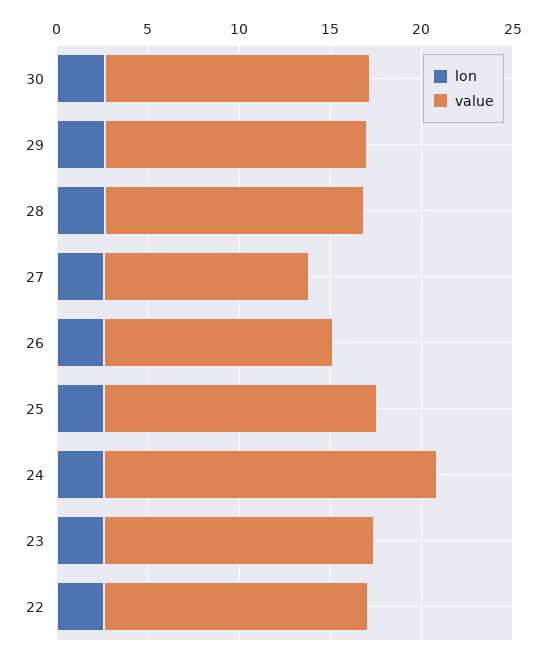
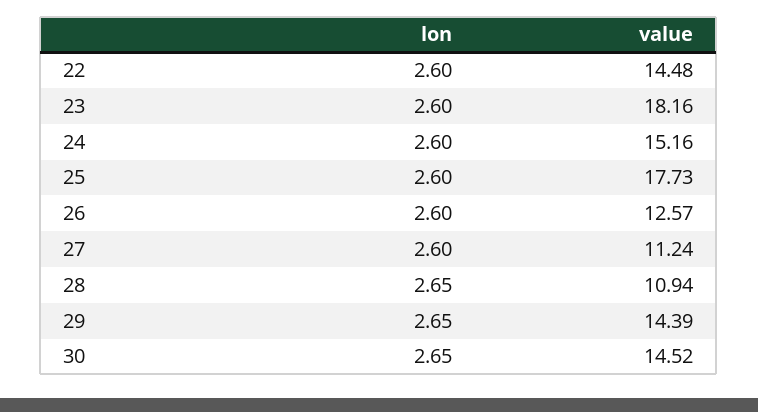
  {
    "lon": {
      "30": 2.65,
      "29": 2.65,
      "28": 2.65,
      "27": 2.6,
      "26": 2.6,
      "25": 2.6,
      "24": 2.6,
      "23": 2.6,
      "22": 2.6
    },
    "value": {
      "30": 14.52,
      "29": 14.39,
-     "28": 14,
+     "28": 10.94,
      "27": 11.24,
      "26": 12.57,
-     "25": 15,
+     "25": 17.73,
-     "24": 18,
+     "24": 15.16,
-     "23": 15,
+     "23": 18.16,
      "22": 14.48
    }
  }

